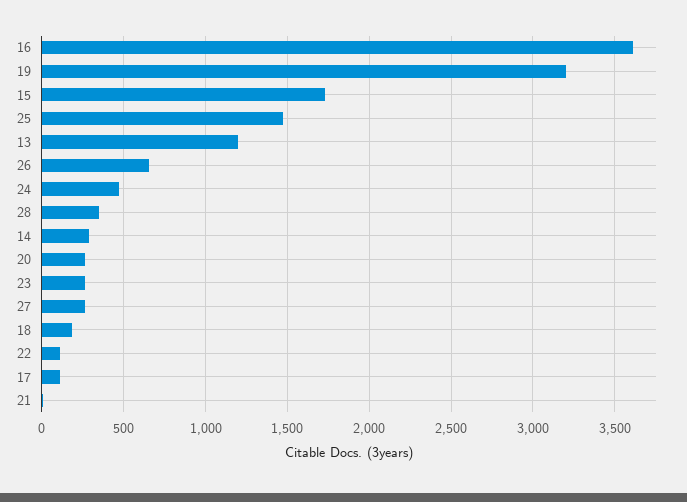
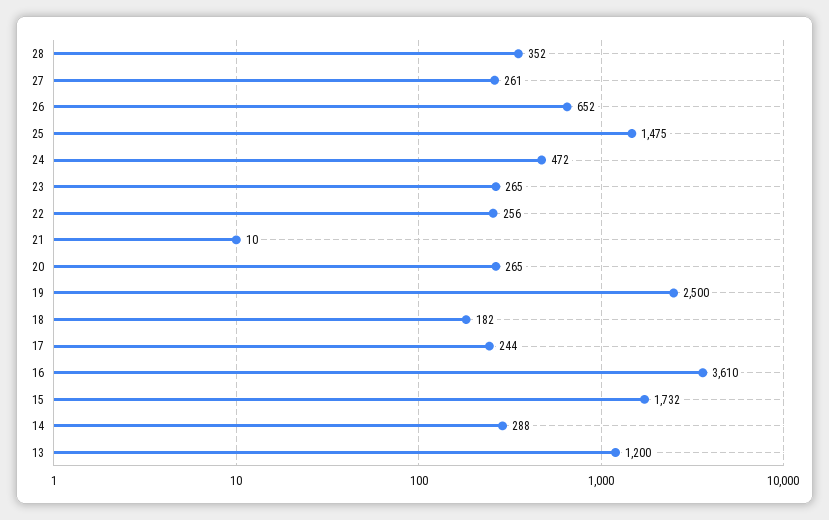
  {
    "16": 3610,
-   "19": 3200,
+   "19": 2500,
    "15": 1732,
    "25": 1475,
    "13": 1200,
    "26": 652,
    "24": 472,
    "28": 352,
    "14": 288,
    "20": 265,
    "23": 265,
    "27": 261,
    "18": 182,
-   "22": 100,
+   "22": 256,
-   "17": 100,
+   "17": 244,
    "21": 10
  }

